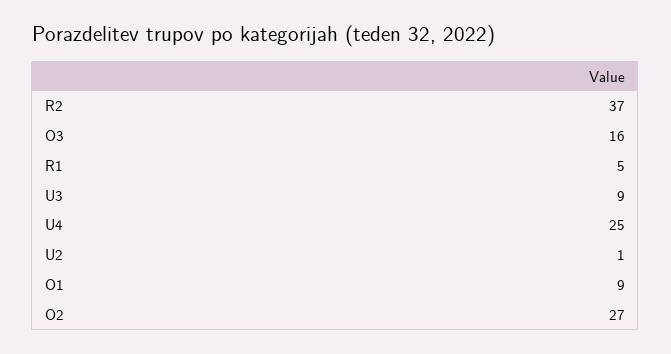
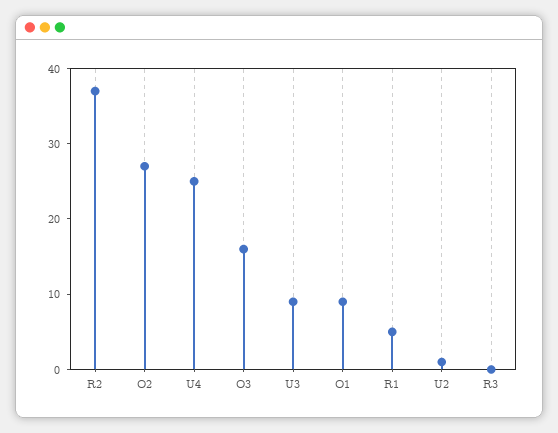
  {
    "R2": 37,
    "O3": 16,
    "R1": 5,
    "U3": 9,
    "U4": 25,
    "U2": 1,
    "O1": 9,
-   "O2": 27
+   "O2": 27,
+   "R3": 0
  }

